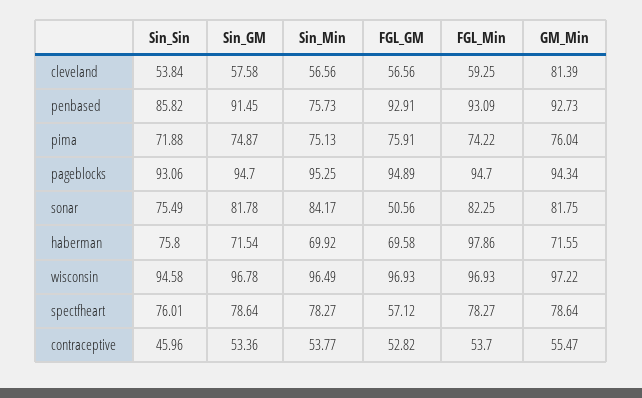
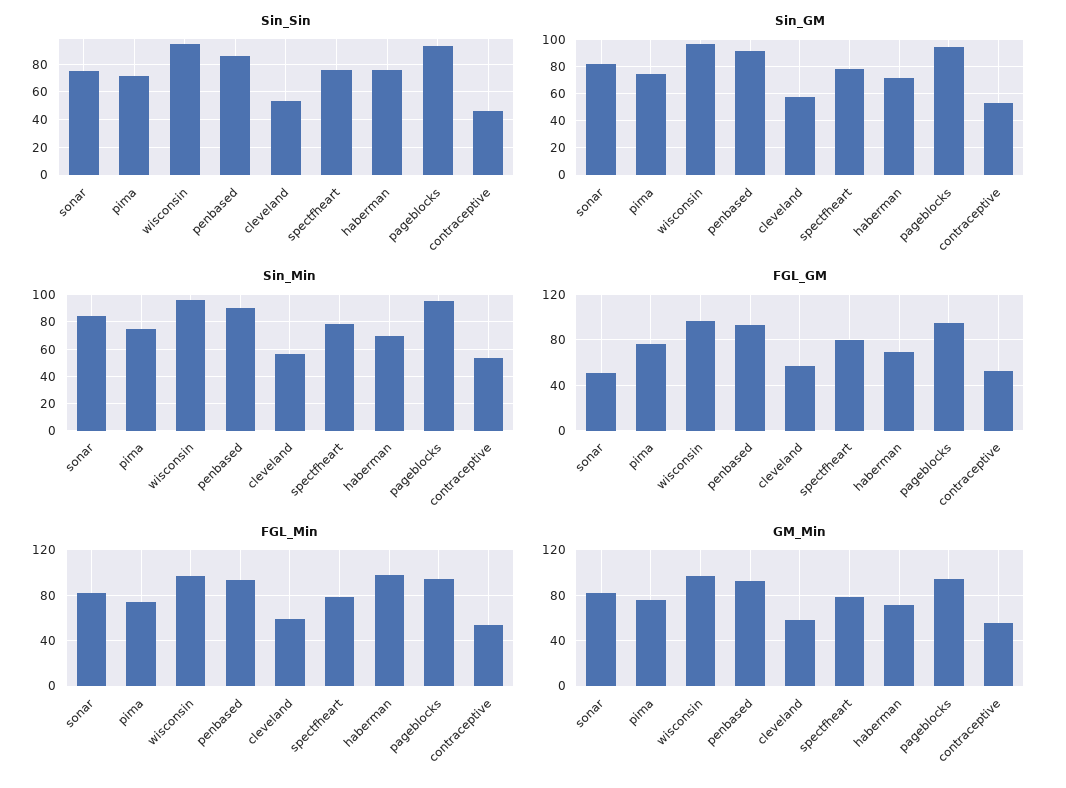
  {
    "Sin_Sin": {
      "cleveland": 53.84,
      "penbased": 85.82,
      "pima": 71.88,
      "pageblocks": 93.06,
      "sonar": 75.49,
      "haberman": 75.8,
      "wisconsin": 94.58,
      "spectfheart": 76.01,
      "contraceptive": 45.96
    },
    "Sin_GM": {
      "cleveland": 57.58,
      "penbased": 91.45,
      "pima": 74.87,
      "pageblocks": 94.7,
      "sonar": 81.78,
      "haberman": 71.54,
      "wisconsin": 96.78,
      "spectfheart": 78.64,
      "contraceptive": 53.36
    },
    "Sin_Min": {
      "cleveland": 56.56,
-     "penbased": 75.73,
+     "penbased": 90,
      "pima": 75.13,
      "pageblocks": 95.25,
      "sonar": 84.17,
      "haberman": 69.92,
      "wisconsin": 96.49,
      "spectfheart": 78.27,
      "contraceptive": 53.77
    },
    "FGL_GM": {
      "cleveland": 56.56,
      "penbased": 92.91,
      "pima": 75.91,
      "pageblocks": 94.89,
      "sonar": 50.56,
      "haberman": 69.58,
      "wisconsin": 96.93,
-     "spectfheart": 57.12,
+     "spectfheart": 80,
      "contraceptive": 52.82
    },
    "FGL_Min": {
      "cleveland": 59.25,
      "penbased": 93.09,
      "pima": 74.22,
      "pageblocks": 94.7,
      "sonar": 82.25,
      "haberman": 97.86,
      "wisconsin": 96.93,
      "spectfheart": 78.27,
      "contraceptive": 53.7
    },
    "GM_Min": {
-     "cleveland": 81.39,
+     "cleveland": 60,
      "penbased": 92.73,
      "pima": 76.04,
      "pageblocks": 94.34,
      "sonar": 81.75,
      "haberman": 71.55,
      "wisconsin": 97.22,
      "spectfheart": 78.64,
      "contraceptive": 55.47
    }
  }

